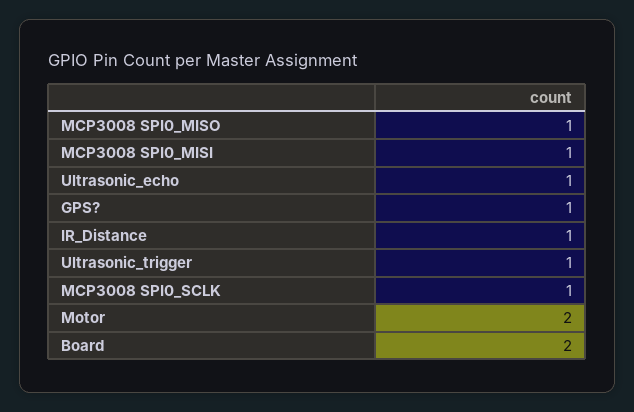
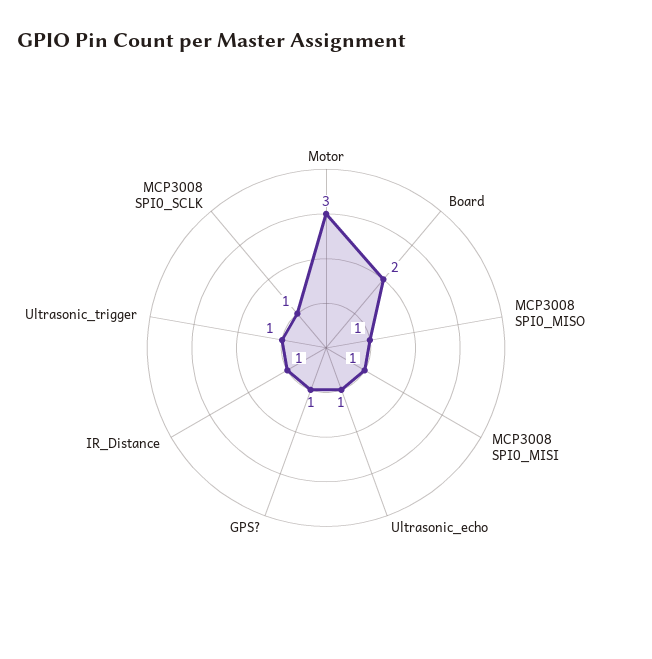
  {
    "MCP3008 SPI0_MISO": 1,
    "MCP3008 SPI0_MISI": 1,
    "Ultrasonic_echo": 1,
    "GPS?": 1,
    "IR_Distance": 1,
    "Ultrasonic_trigger": 1,
    "MCP3008 SPI0_SCLK": 1,
-   "Motor": 2,
+   "Motor": 3,
    "Board": 2
  }

